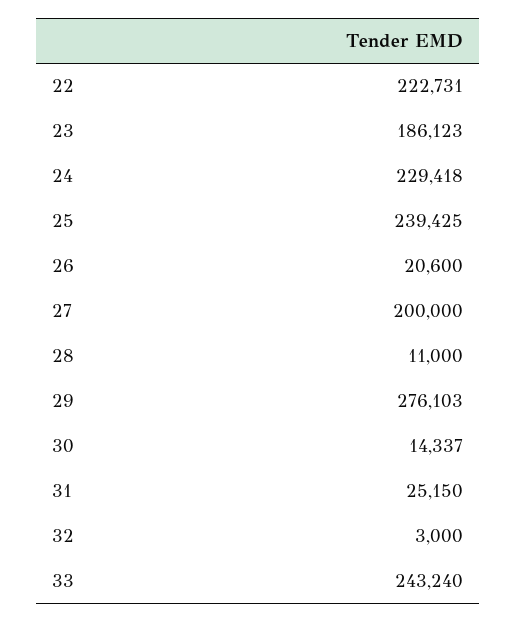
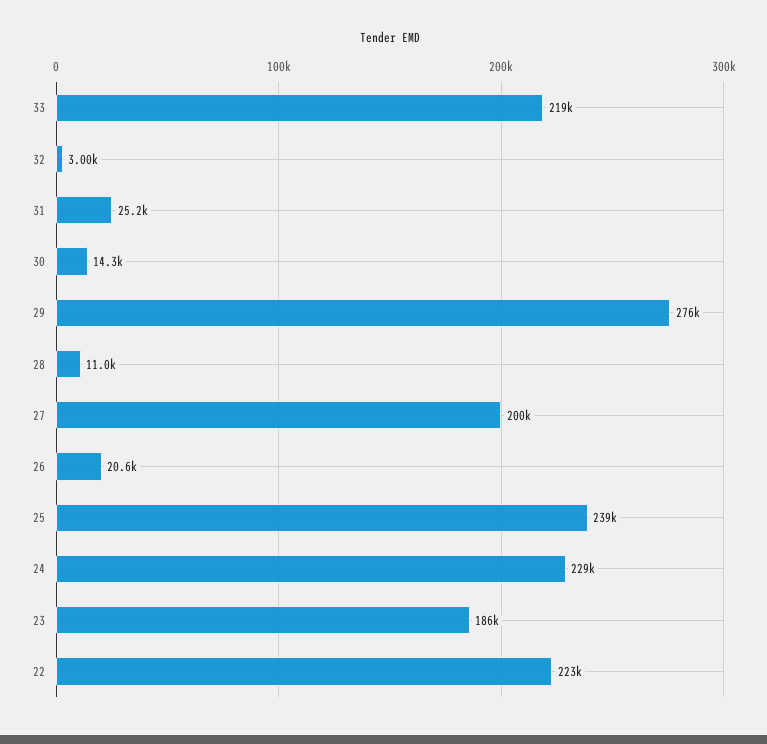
  {
    "22": 222731,
    "23": 186123,
    "24": 229418,
    "25": 239425,
    "26": 20600,
    "27": 200000,
    "28": 11000,
    "29": 276103,
    "30": 14337,
    "31": 25150,
    "32": 3000,
-   "33": 243240
+   "33": 219000
  }

